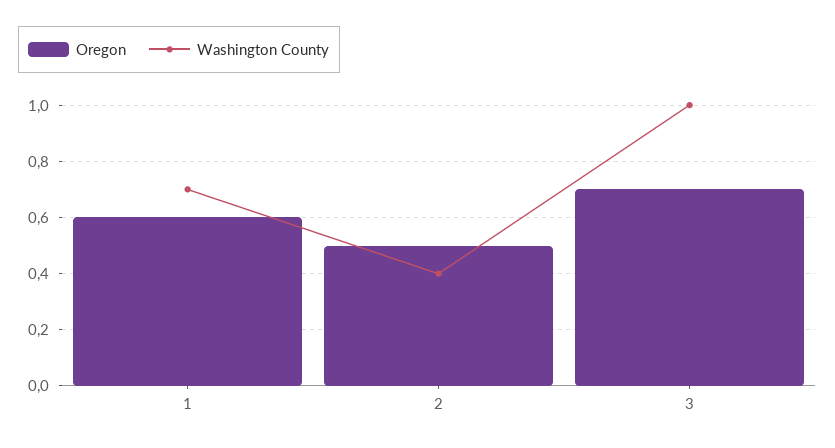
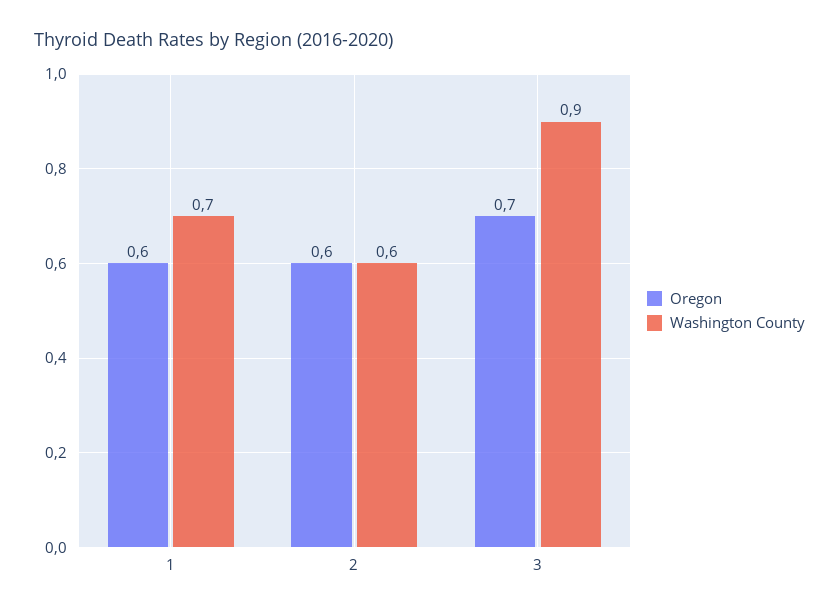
  {
    "Oregon": {
      "1": 0.6,
-     "2": 0.5,
+     "2": 0.6,
      "3": 0.7
    },
    "Washington County": {
      "1": 0.7,
-     "2": 0.4,
+     "2": 0.6,
-     "3": 1
+     "3": 0.9
    }
  }

